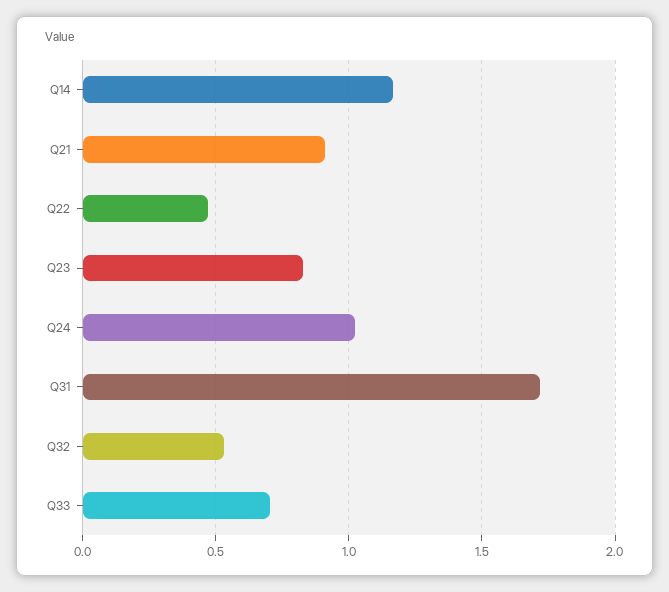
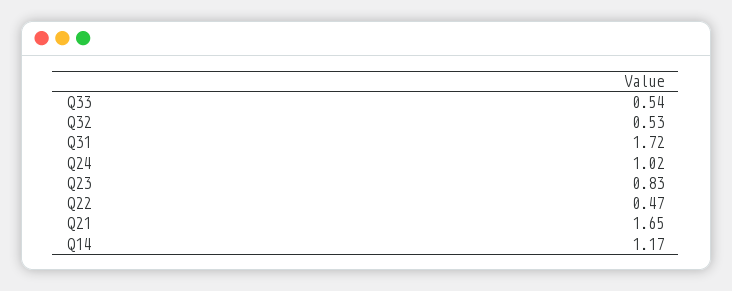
  {
    "Q14": 1.17,
-   "Q21": 0.9,
+   "Q21": 1.65,
    "Q22": 0.47,
    "Q23": 0.83,
    "Q24": 1.02,
    "Q31": 1.72,
    "Q32": 0.53,
-   "Q33": 0.7
+   "Q33": 0.54
  }

